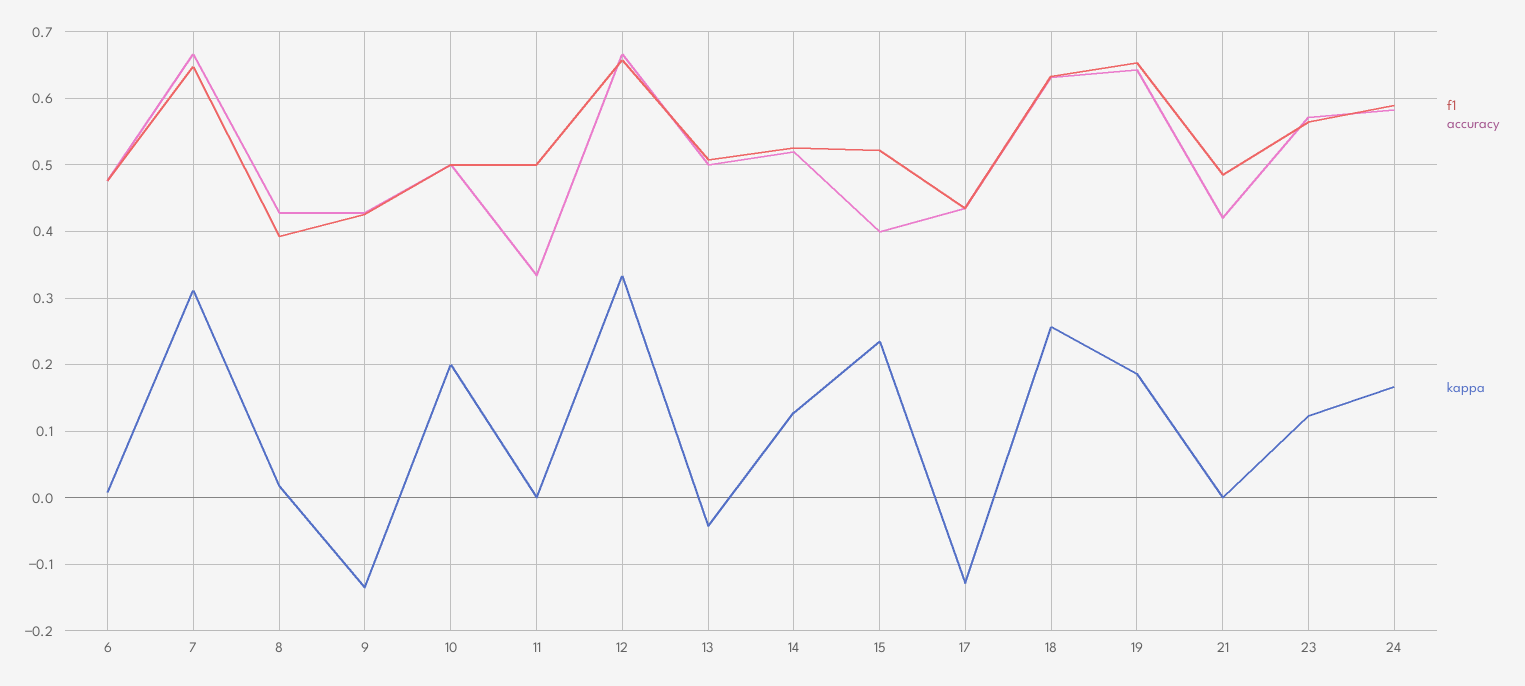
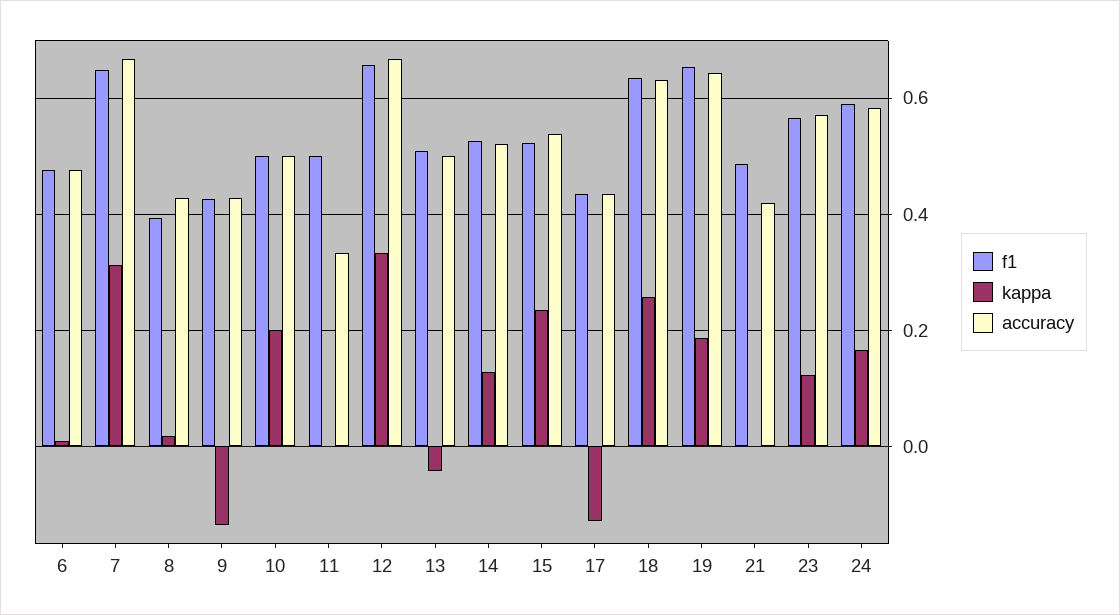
  {
    "f1": {
      "6": 0.48,
      "7": 0.65,
      "8": 0.39,
      "9": 0.43,
      "10": 0.5,
      "11": 0.5,
      "12": 0.66,
      "13": 0.51,
      "14": 0.53,
      "15": 0.52,
      "17": 0.43,
      "18": 0.63,
      "19": 0.65,
      "21": 0.49,
      "23": 0.56,
      "24": 0.59
    },
    "accuracy": {
      "6": 0.48,
      "7": 0.67,
      "8": 0.43,
      "9": 0.43,
      "10": 0.5,
      "11": 0.33,
      "12": 0.67,
      "13": 0.5,
      "14": 0.52,
-     "15": 0.4,
+     "15": 0.54,
      "17": 0.43,
      "18": 0.63,
      "19": 0.64,
      "21": 0.42,
      "23": 0.57,
      "24": 0.58
    },
    "kappa": {
      "6": 0.01,
      "7": 0.31,
      "8": 0.02,
      "9": -0.14,
      "10": 0.2,
      "11": 0,
      "12": 0.33,
      "13": -0.04,
      "14": 0.13,
      "15": 0.24,
      "17": -0.13,
      "18": 0.26,
      "19": 0.19,
      "21": 0,
      "23": 0.12,
      "24": 0.17
    }
  }

